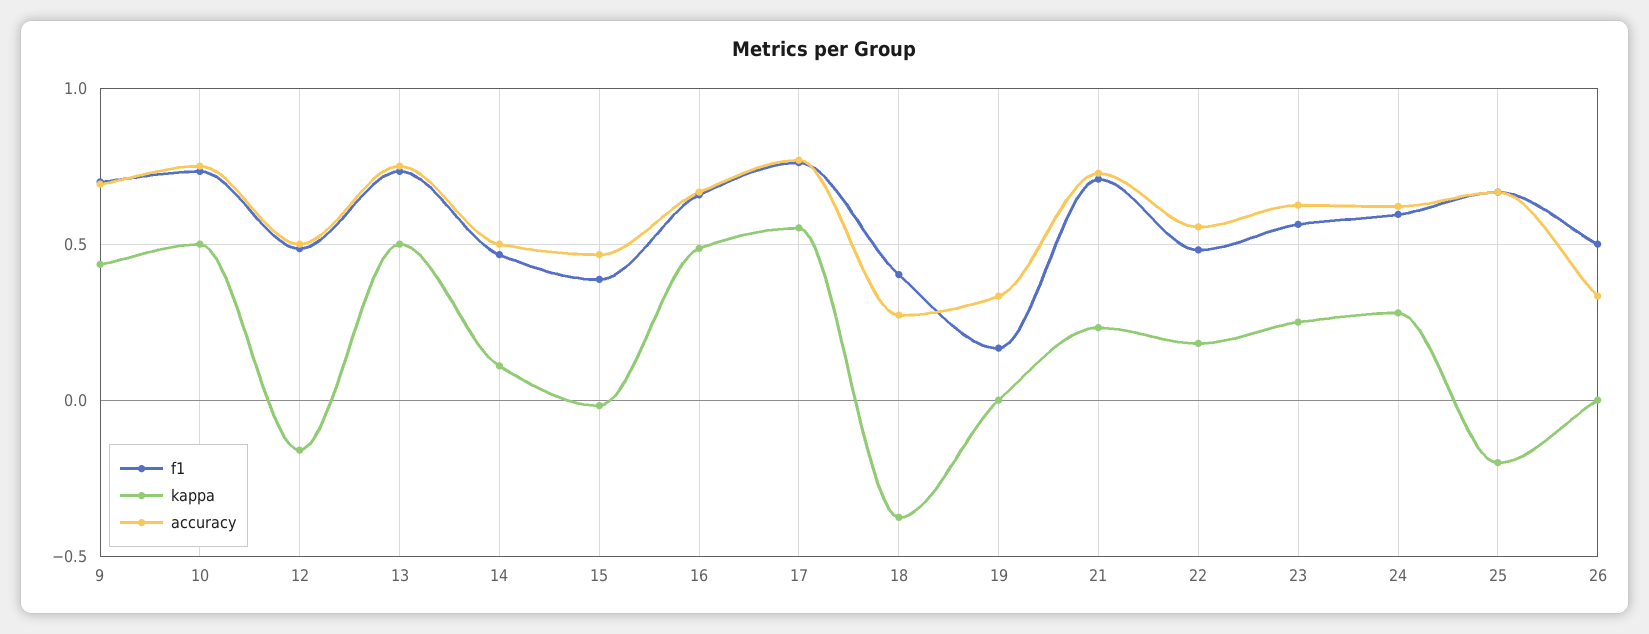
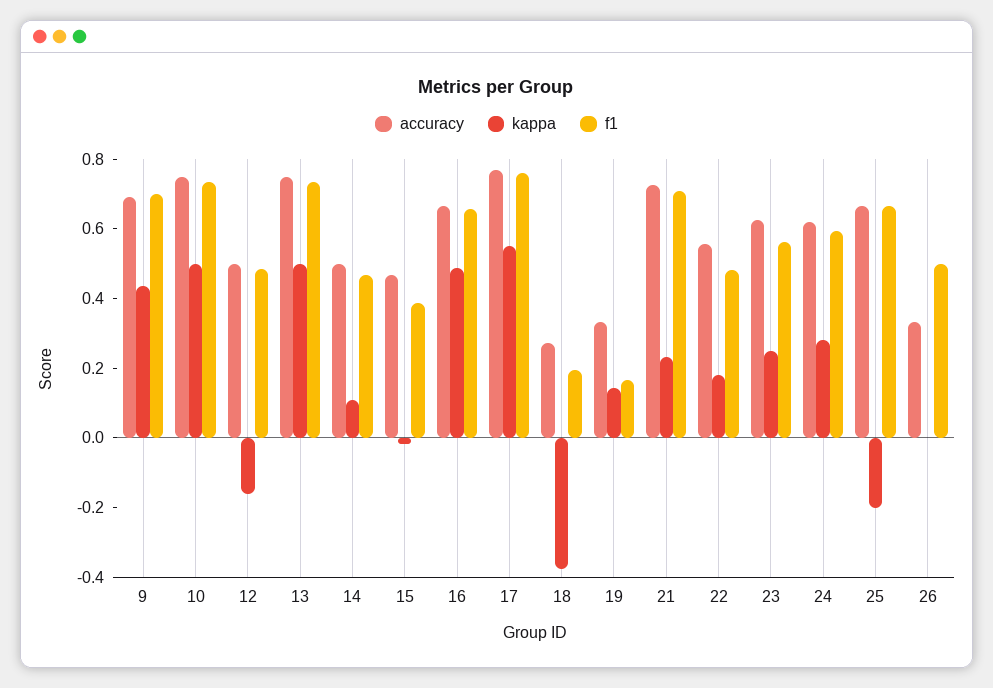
  {
    "f1": {
      "9": 0.7,
      "10": 0.75,
      "12": 0.5,
      "13": 0.75,
      "14": 0.45,
      "15": 0.4,
      "16": 0.65,
      "17": 0.75,
-     "18": 0.4,
+     "18": 0.2,
      "19": 0.15,
      "21": 0.7,
      "22": 0.5,
      "23": 0.55,
      "24": 0.6,
      "25": 0.65,
      "26": 0.5
    },
    "kappa": {
      "9": 0.45,
      "10": 0.5,
      "12": -0.15,
      "13": 0.5,
      "14": 0.1,
      "15": 0,
      "16": 0.5,
      "17": 0.55,
      "18": -0.4,
-     "19": 0,
+     "19": 0.15,
      "21": 0.25,
      "22": 0.2,
      "23": 0.25,
      "24": 0.3,
      "25": -0.2,
      "26": 0
    },
    "accuracy": {
      "9": 0.7,
      "10": 0.75,
      "12": 0.5,
      "13": 0.75,
      "14": 0.5,
      "15": 0.45,
      "16": 0.65,
      "17": 0.75,
      "18": 0.25,
      "19": 0.35,
      "21": 0.75,
      "22": 0.55,
      "23": 0.65,
      "24": 0.6,
      "25": 0.65,
      "26": 0.35
    }
  }

